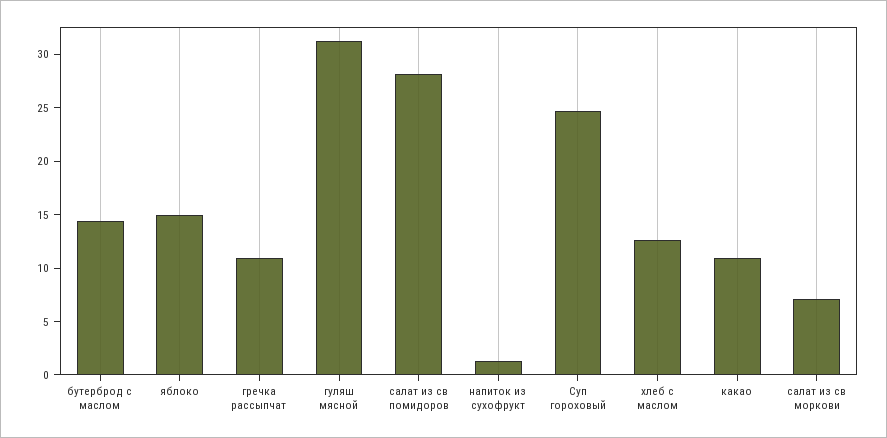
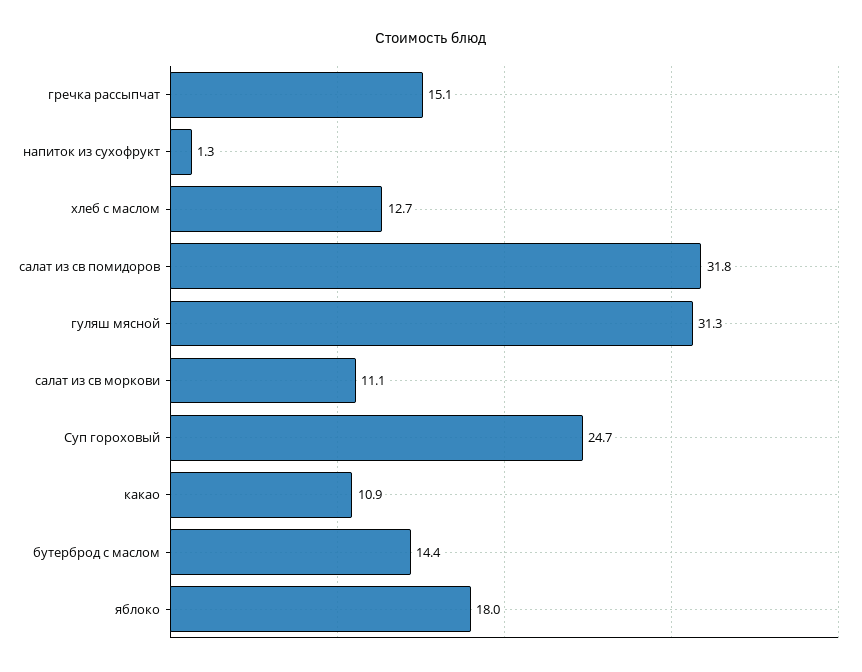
  {
    "бутерброд с маслом": 14.4,
-   "яблоко": 15,
+   "яблоко": 18,
-   "гречка рассыпчат": 11,
+   "гречка рассыпчат": 15.1,
    "гуляш мясной": 31.3,
-   "салат из св помидоров": 28,
+   "салат из св помидоров": 31.8,
    "напиток из сухофрукт": 1.3,
    "Суп гороховый": 24.7,
    "хлеб с маслом": 12.7,
    "какао": 10.9,
-   "салат из св моркови": 7
+   "салат из св моркови": 11.1
  }

